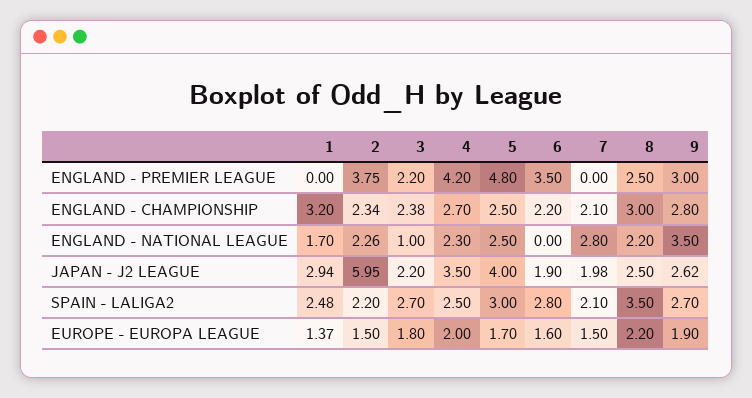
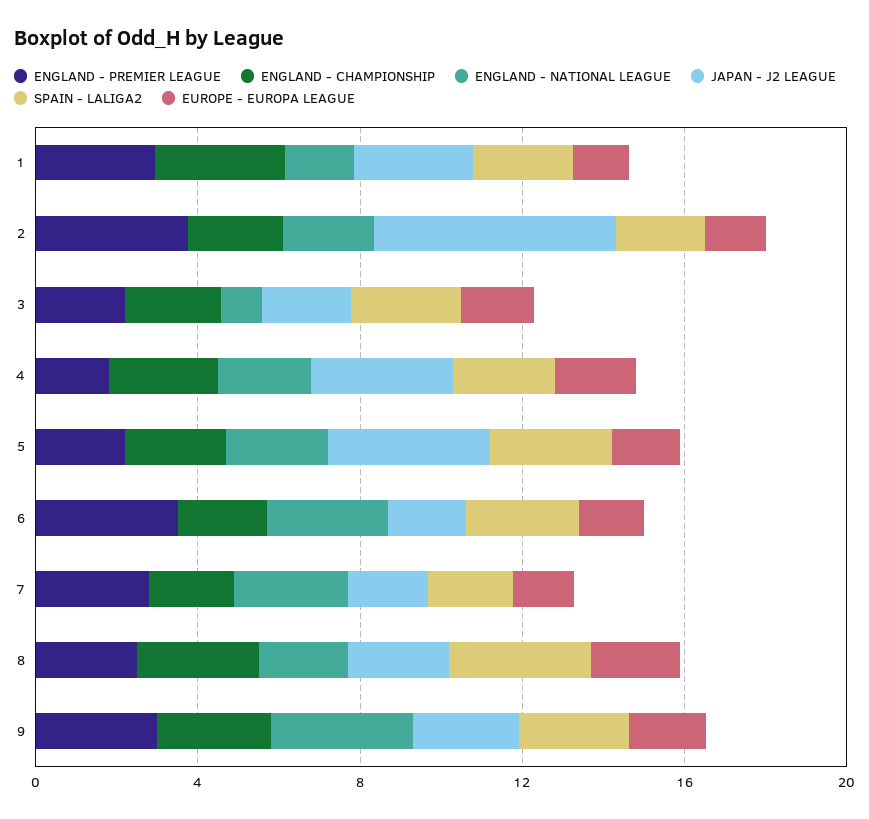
  {
    "ENGLAND - PREMIER LEAGUE": {
-     "1": 0,
+     "1": 3,
      "2": 3.75,
      "3": 2.2,
-     "4": 4.2,
+     "4": 2,
-     "5": 4.8,
+     "5": 2,
      "6": 3.5,
-     "7": 0,
+     "7": 3,
      "8": 2.5,
      "9": 3
    },
    "ENGLAND - CHAMPIONSHIP": {
      "1": 3.2,
      "2": 2.34,
      "3": 2.38,
      "4": 2.7,
      "5": 2.5,
      "6": 2.2,
      "7": 2.1,
      "8": 3,
      "9": 2.8
    },
    "ENGLAND - NATIONAL LEAGUE": {
      "1": 1.7,
      "2": 2.26,
      "3": 1,
      "4": 2.3,
      "5": 2.5,
-     "6": 0,
+     "6": 3,
      "7": 2.8,
      "8": 2.2,
      "9": 3.5
    },
    "JAPAN - J2 LEAGUE": {
      "1": 2.94,
      "2": 5.95,
      "3": 2.2,
      "4": 3.5,
      "5": 4,
      "6": 1.9,
      "7": 1.98,
      "8": 2.5,
      "9": 2.62
    },
    "SPAIN - LALIGA2": {
      "1": 2.48,
      "2": 2.2,
      "3": 2.7,
      "4": 2.5,
      "5": 3,
      "6": 2.8,
      "7": 2.1,
      "8": 3.5,
      "9": 2.7
    },
    "EUROPE - EUROPA LEAGUE": {
      "1": 1.37,
      "2": 1.5,
      "3": 1.8,
      "4": 2,
      "5": 1.7,
      "6": 1.6,
      "7": 1.5,
      "8": 2.2,
      "9": 1.9
    }
  }

